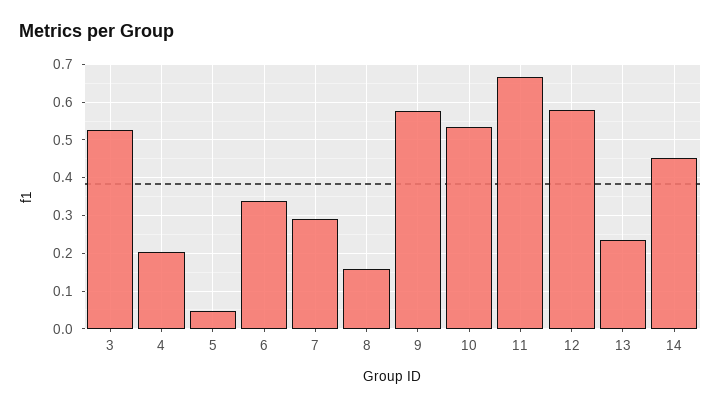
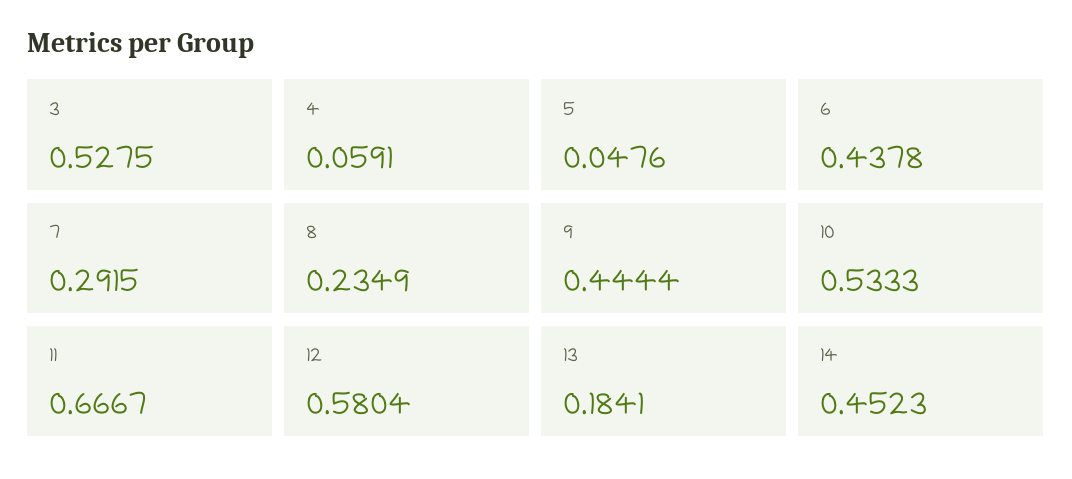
  {
    "3": 0.5275,
-   "4": 0.2,
+   "4": 0.0591,
    "5": 0.0476,
-   "6": 0.34,
+   "6": 0.4378,
    "7": 0.2915,
-   "8": 0.16,
+   "8": 0.2349,
-   "9": 0.58,
+   "9": 0.4444,
    "10": 0.5333,
    "11": 0.6667,
    "12": 0.5804,
-   "13": 0.24,
+   "13": 0.1841,
    "14": 0.4523
  }

